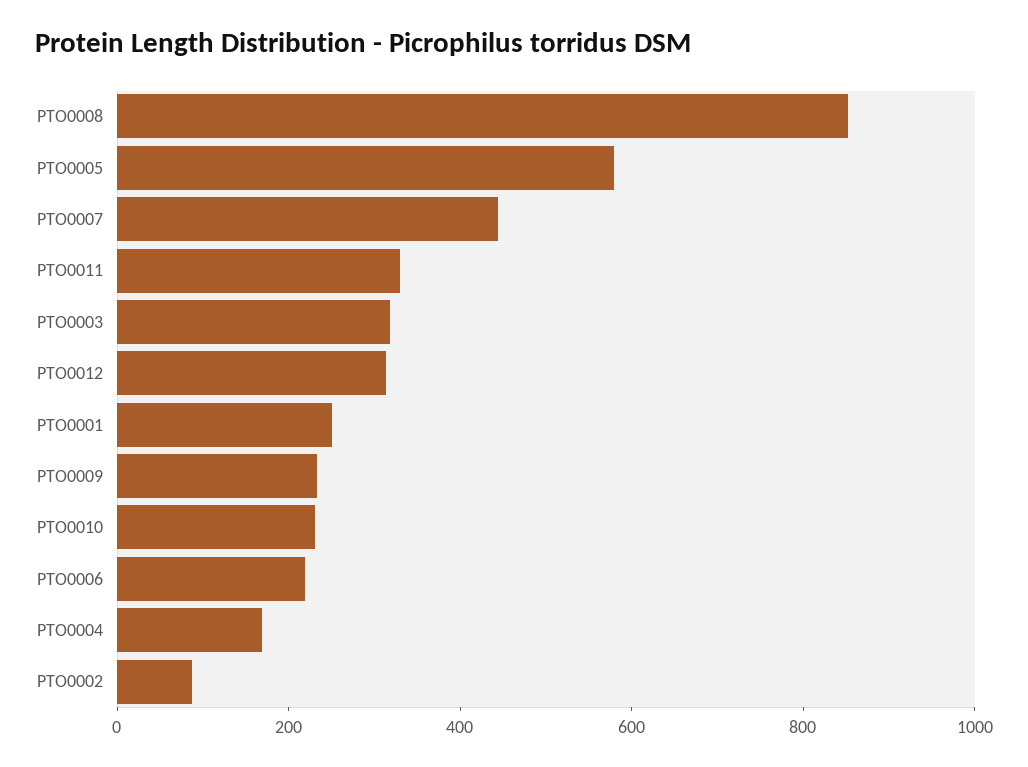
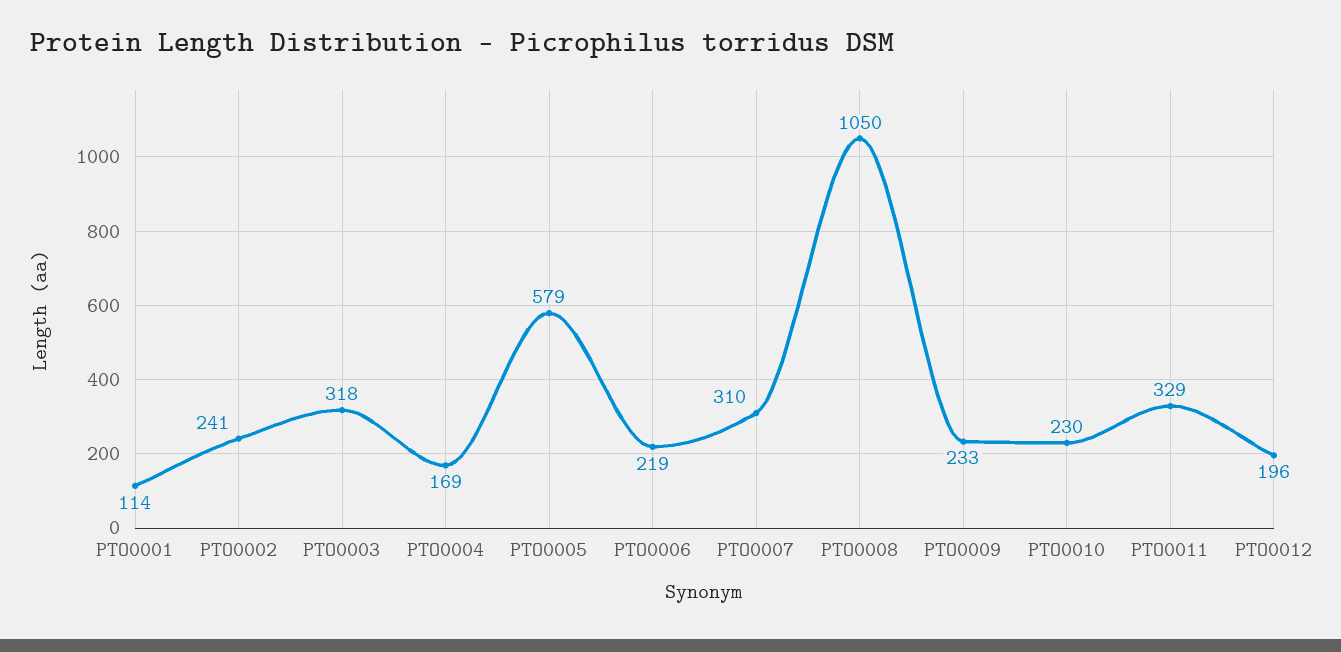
  {
-   "PTO0008": 850,
+   "PTO0008": 1050,
    "PTO0005": 579,
-   "PTO0007": 450,
+   "PTO0007": 310,
    "PTO0011": 329,
    "PTO0003": 318,
-   "PTO0012": 300,
+   "PTO0012": 196,
-   "PTO0001": 250,
+   "PTO0001": 114,
    "PTO0009": 233,
    "PTO0010": 230,
    "PTO0006": 219,
    "PTO0004": 169,
-   "PTO0002": 100
+   "PTO0002": 241
  }

